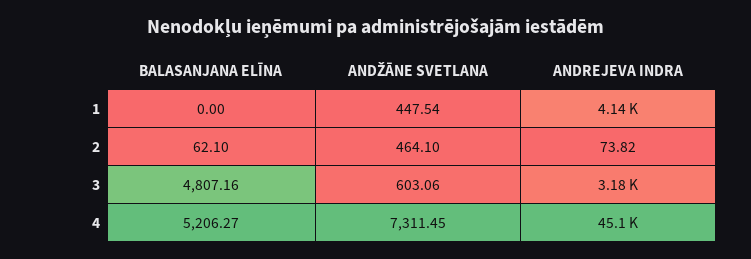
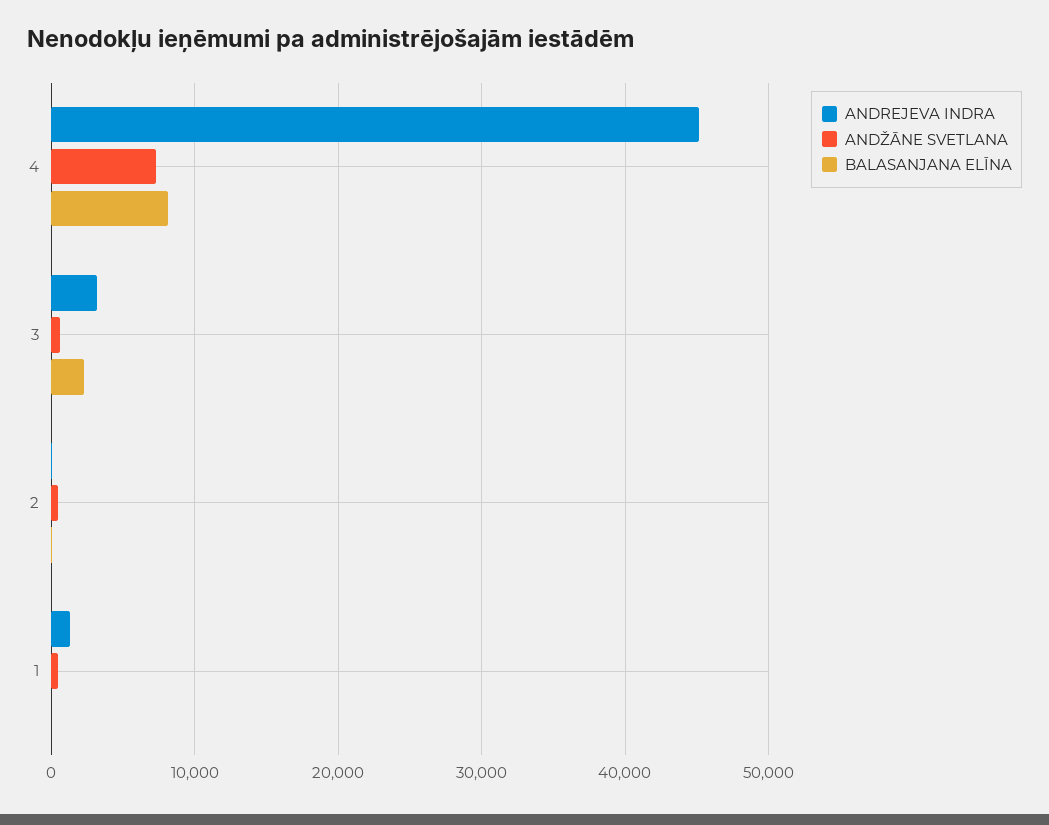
  {
    "BALASANJANA ELĪNA": {
      "1": 0,
      "2": 62.1,
-     "3": 4807.16,
+     "3": 2000,
-     "4": 5206.27
+     "4": 8000
    },
    "ANDŽĀNE SVETLANA": {
      "1": 447.54,
      "2": 464.1,
      "3": 603.06,
      "4": 7311.45
    },
    "ANDREJEVA INDRA": {
-     "1": 4140,
+     "1": 1000,
      "2": 73.82,
      "3": 3180,
      "4": 45100
    }
  }

